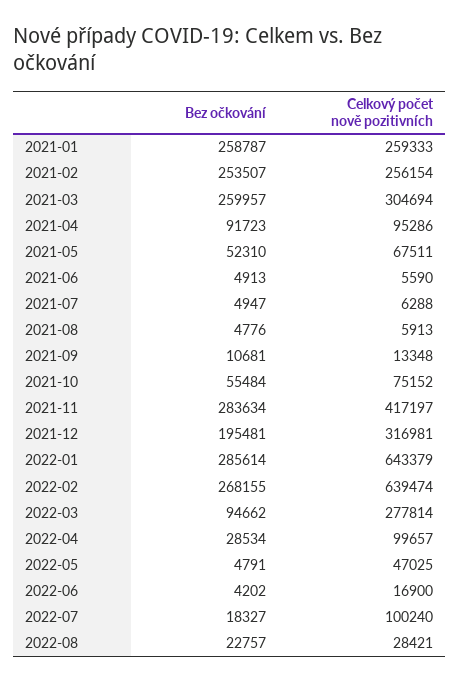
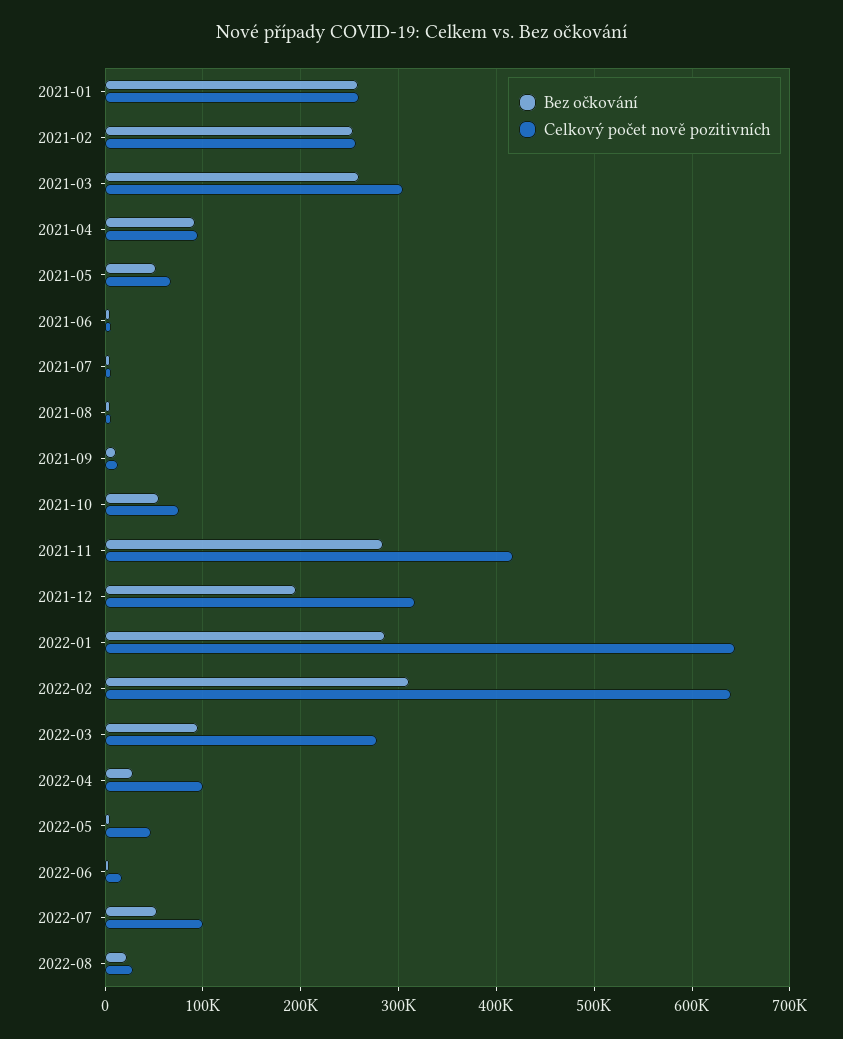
  {
    "Bez očkování": {
      "2021-01": 258787,
      "2021-02": 253507,
      "2021-03": 259957,
      "2021-04": 91723,
      "2021-05": 52310,
      "2021-06": 4913,
      "2021-07": 4947,
      "2021-08": 4776,
      "2021-09": 10681,
      "2021-10": 55484,
      "2021-11": 283634,
      "2021-12": 195481,
      "2022-01": 285614,
-     "2022-02": 268155,
+     "2022-02": 310000,
      "2022-03": 94662,
      "2022-04": 28534,
      "2022-05": 4791,
      "2022-06": 4202,
-     "2022-07": 18327,
+     "2022-07": 50000,
      "2022-08": 22757
    },
    "Celkový počet nově pozitivních": {
      "2021-01": 259333,
      "2021-02": 256154,
      "2021-03": 304694,
      "2021-04": 95286,
      "2021-05": 67511,
      "2021-06": 5590,
      "2021-07": 6288,
      "2021-08": 5913,
      "2021-09": 13348,
      "2021-10": 75152,
      "2021-11": 417197,
      "2021-12": 316981,
      "2022-01": 643379,
      "2022-02": 639474,
      "2022-03": 277814,
      "2022-04": 99657,
      "2022-05": 47025,
      "2022-06": 16900,
      "2022-07": 100240,
      "2022-08": 28421
    }
  }

